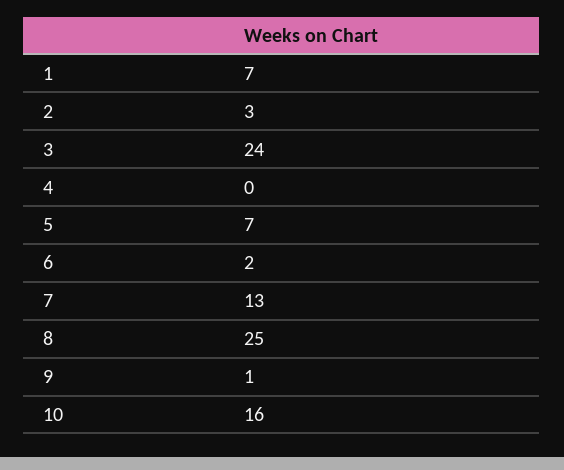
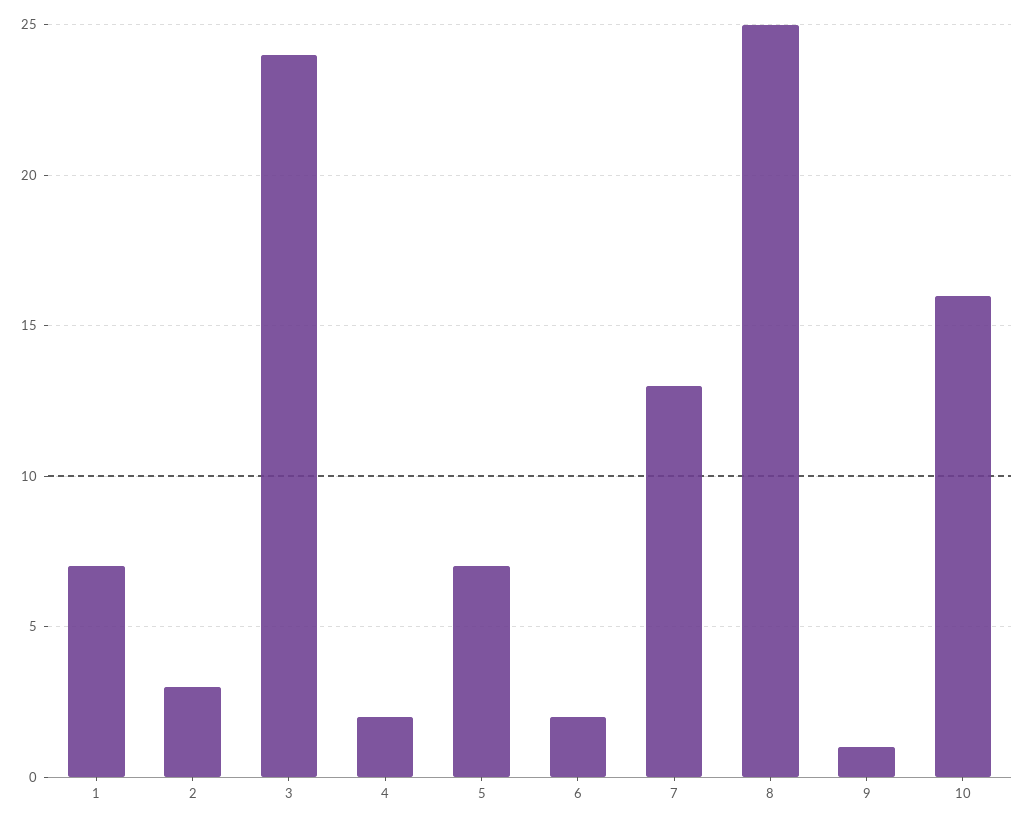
  {
    "1": 7,
    "2": 3,
    "3": 24,
-   "4": 0,
+   "4": 2,
    "5": 7,
    "6": 2,
    "7": 13,
    "8": 25,
    "9": 1,
    "10": 16
  }

